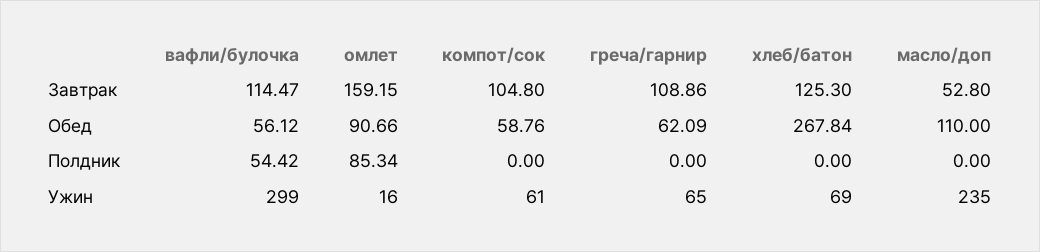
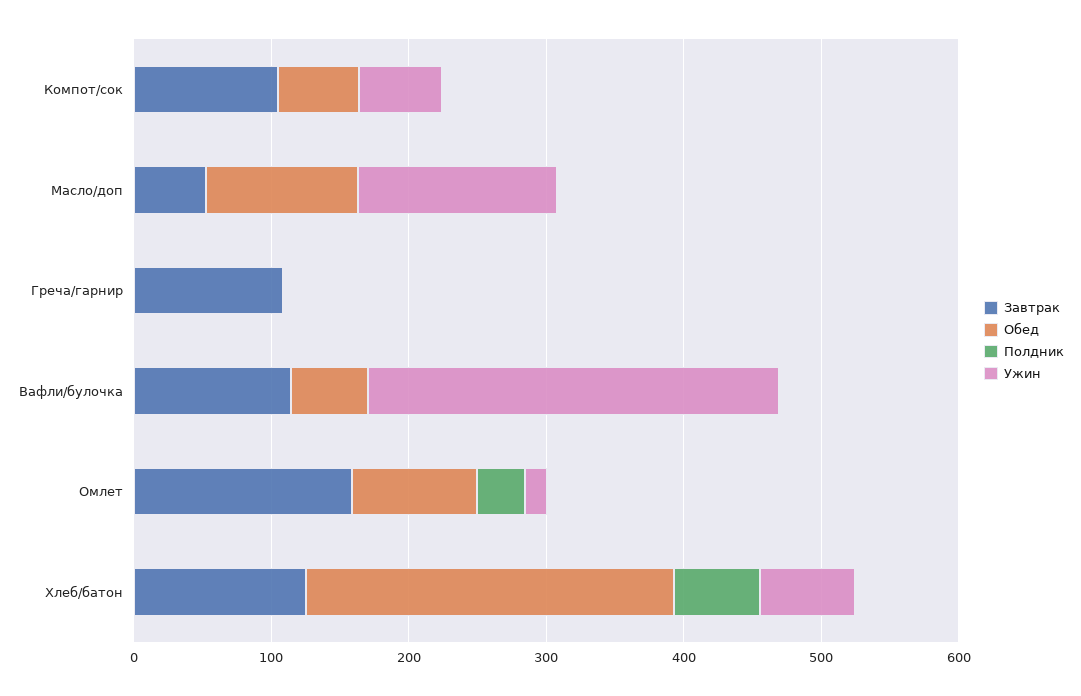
  {
    "Завтрак": {
      "вафли/булочка": 114.47,
      "омлет": 159.15,
      "компот/сок": 104.8,
      "греча/гарнир": 108.86,
      "хлеб/батон": 125.3,
      "масло/доп": 52.8
    },
    "Обед": {
      "вафли/булочка": 56.12,
      "омлет": 90.66,
      "компот/сок": 58.76,
-     "греча/гарнир": 62.09,
+     "греча/гарнир": 0,
      "хлеб/батон": 267.84,
      "масло/доп": 110
    },
    "Полдник": {
-     "вафли/булочка": 54.42,
+     "вафли/булочка": 0,
-     "омлет": 85.34,
+     "омлет": 40,
      "компот/сок": 0,
      "греча/гарнир": 0,
-     "хлеб/батон": 0,
+     "хлеб/батон": 60,
      "масло/доп": 0
    },
    "Ужин": {
      "вафли/булочка": 299,
      "омлет": 16,
      "компот/сок": 61,
-     "греча/гарнир": 65,
+     "греча/гарнир": 0,
      "хлеб/батон": 69,
-     "масло/доп": 235
+     "масло/доп": 140
    }
  }

